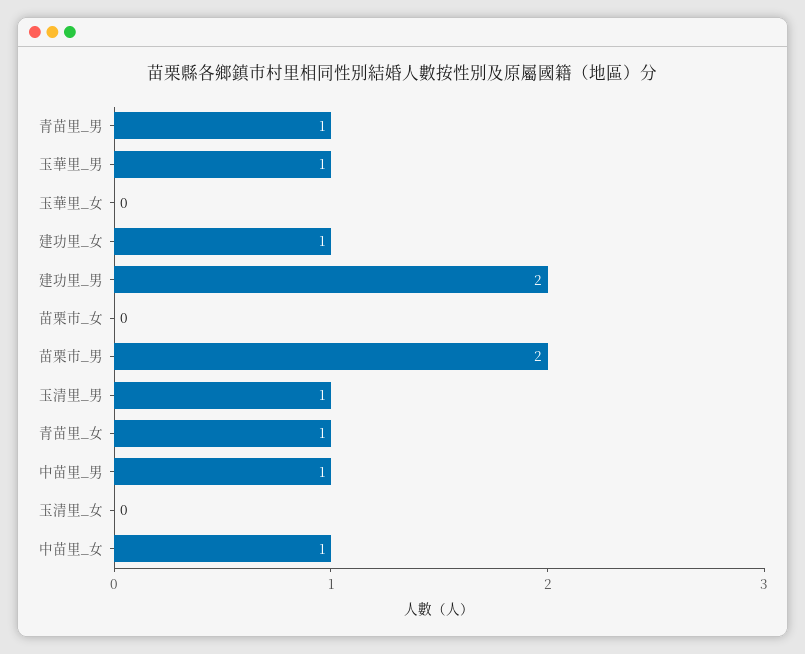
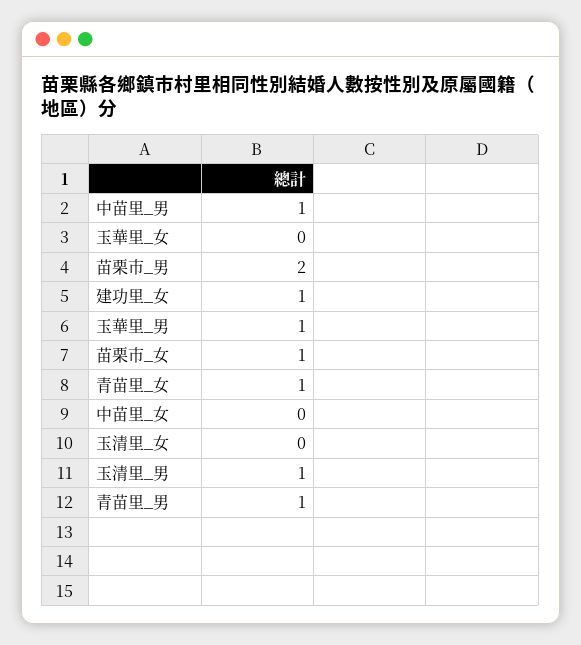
  {
    "青苗里_男": 1,
    "玉華里_男": 1,
    "玉華里_女": 0,
    "建功里_女": 1,
-   "建功里_男": 2,
-   "苗栗市_女": 0,
+   "苗栗市_女": 1,
    "苗栗市_男": 2,
    "玉清里_男": 1,
    "青苗里_女": 1,
    "中苗里_男": 1,
    "玉清里_女": 0,
-   "中苗里_女": 1
+   "中苗里_女": 0
  }

